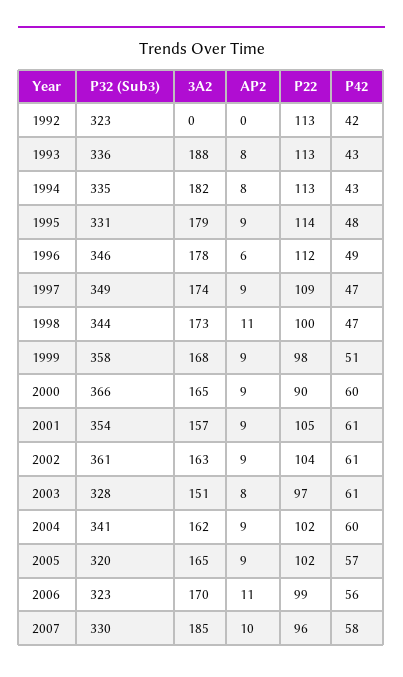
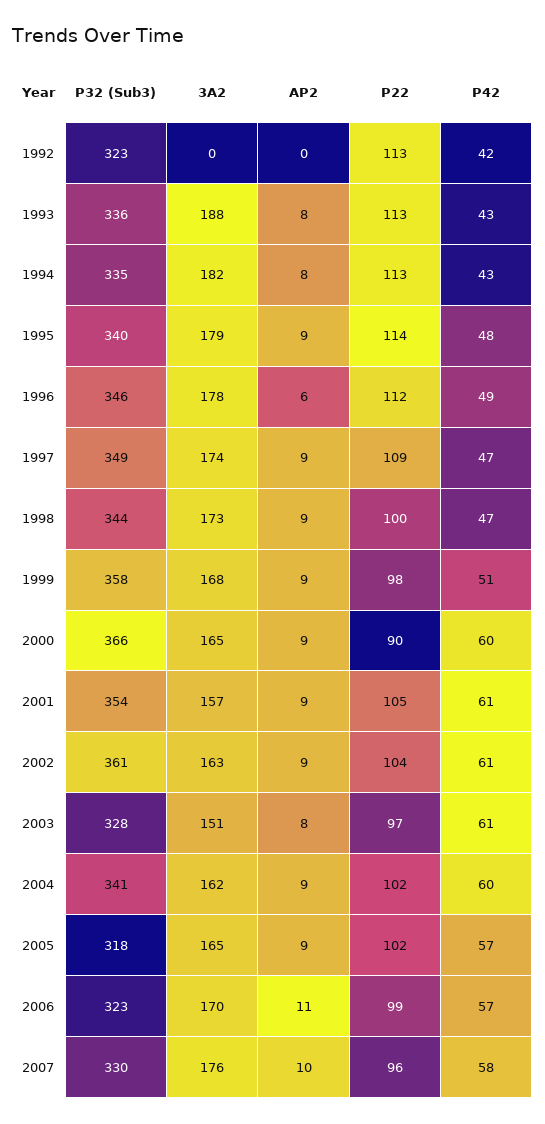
  {
    "P32 (Sub3)": {
      "1992": 323,
      "1993": 336,
      "1994": 335,
-     "1995": 331,
+     "1995": 340,
      "1996": 346,
      "1997": 349,
      "1998": 344,
      "1999": 358,
      "2000": 366,
      "2001": 354,
      "2002": 361,
      "2003": 328,
      "2004": 341,
-     "2005": 320,
+     "2005": 318,
      "2006": 323,
      "2007": 330
    },
    "3A2": {
      "1992": 0,
      "1993": 188,
      "1994": 182,
      "1995": 179,
      "1996": 178,
      "1997": 174,
      "1998": 173,
      "1999": 168,
      "2000": 165,
      "2001": 157,
      "2002": 163,
      "2003": 151,
      "2004": 162,
      "2005": 165,
      "2006": 170,
-     "2007": 185
+     "2007": 176
    },
    "AP2": {
      "1992": 0,
      "1993": 8,
      "1994": 8,
      "1995": 9,
      "1996": 6,
      "1997": 9,
-     "1998": 11,
+     "1998": 9,
      "1999": 9,
      "2000": 9,
      "2001": 9,
      "2002": 9,
      "2003": 8,
      "2004": 9,
      "2005": 9,
      "2006": 11,
      "2007": 10
    },
    "P22": {
      "1992": 113,
      "1993": 113,
      "1994": 113,
      "1995": 114,
      "1996": 112,
      "1997": 109,
      "1998": 100,
      "1999": 98,
      "2000": 90,
      "2001": 105,
      "2002": 104,
      "2003": 97,
      "2004": 102,
      "2005": 102,
      "2006": 99,
      "2007": 96
    },
    "P42": {
      "1992": 42,
      "1993": 43,
      "1994": 43,
      "1995": 48,
      "1996": 49,
      "1997": 47,
      "1998": 47,
      "1999": 51,
      "2000": 60,
      "2001": 61,
      "2002": 61,
      "2003": 61,
      "2004": 60,
      "2005": 57,
-     "2006": 56,
+     "2006": 57,
      "2007": 58
    }
  }

